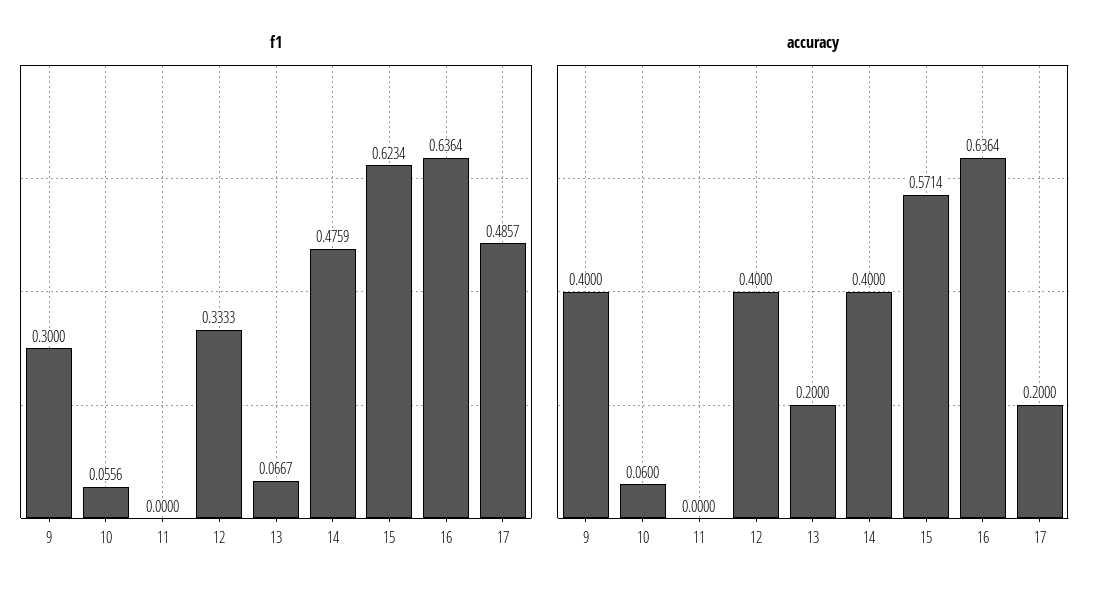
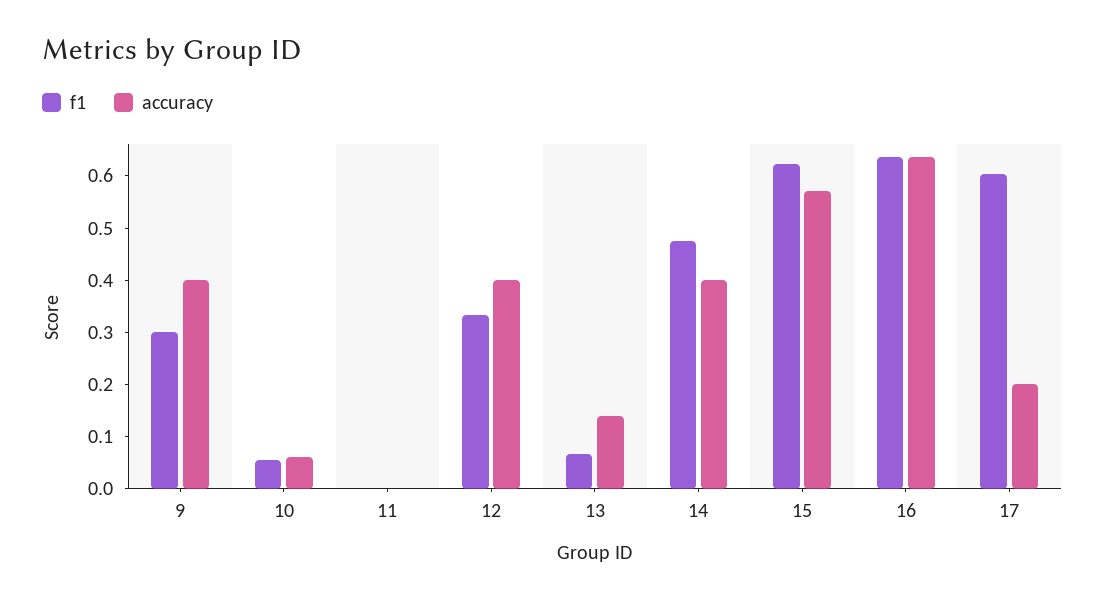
  {
    "f1": {
      "9": 0.3,
      "10": 0.0556,
      "11": 0,
      "12": 0.3333,
      "13": 0.0667,
      "14": 0.4759,
      "15": 0.6234,
      "16": 0.6364,
-     "17": 0.4857
+     "17": 0.6
    },
    "accuracy": {
      "9": 0.4,
      "10": 0.06,
      "11": 0,
      "12": 0.4,
-     "13": 0.2,
+     "13": 0.14,
      "14": 0.4,
      "15": 0.5714,
      "16": 0.6364,
      "17": 0.2
    }
  }

